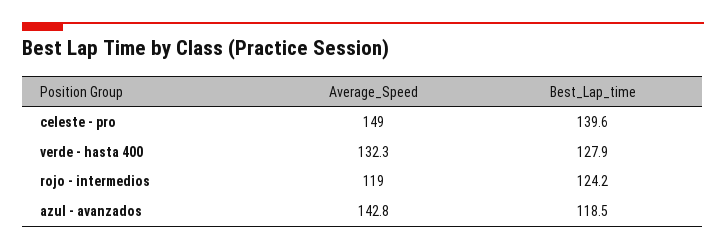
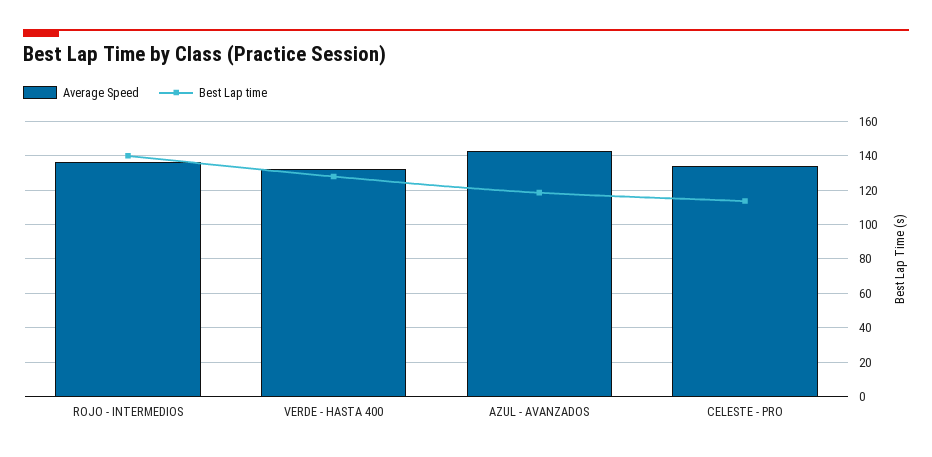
  {
    "Average_Speed": {
-     "celeste - pro": 149,
+     "celeste - pro": 135,
      "verde - hasta 400": 132.3,
-     "rojo - intermedios": 119,
+     "rojo - intermedios": 135,
      "azul - avanzados": 142.8
    },
    "Best_Lap_time": {
-     "celeste - pro": 139.6,
+     "celeste - pro": 115,
      "verde - hasta 400": 127.9,
-     "rojo - intermedios": 124.2,
+     "rojo - intermedios": 140,
      "azul - avanzados": 118.5
    }
  }

